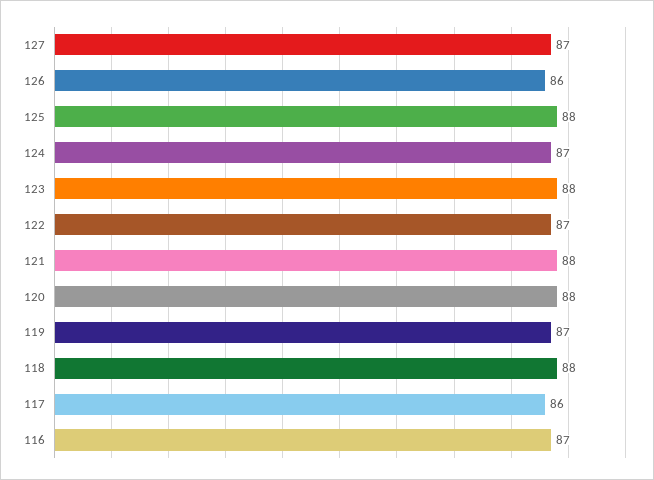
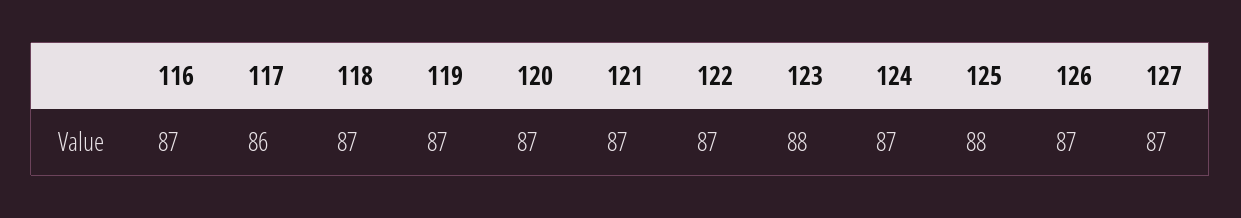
  {
    "127": 87,
-   "126": 86,
+   "126": 87,
    "125": 88,
    "124": 87,
    "123": 88,
    "122": 87,
-   "121": 88,
+   "121": 87,
-   "120": 88,
+   "120": 87,
    "119": 87,
-   "118": 88,
+   "118": 87,
    "117": 86,
    "116": 87
  }

